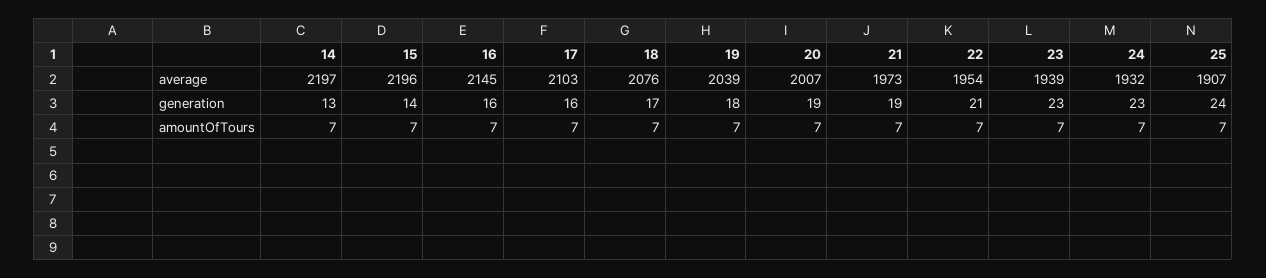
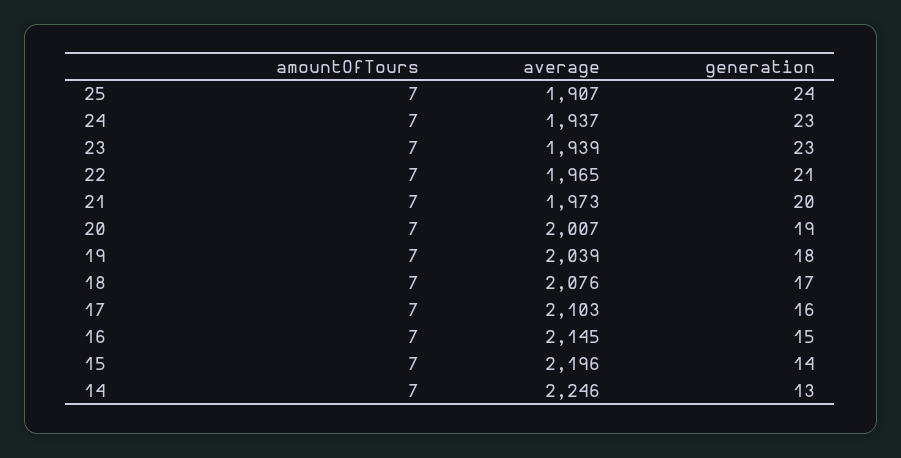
  {
    "14": {
-     "average": 2197,
+     "average": 2246,
      "generation": 13,
      "amountOfTours": 7
    },
    "15": {
      "average": 2196,
      "generation": 14,
      "amountOfTours": 7
    },
    "16": {
      "average": 2145,
-     "generation": 16,
+     "generation": 15,
      "amountOfTours": 7
    },
    "17": {
      "average": 2103,
      "generation": 16,
      "amountOfTours": 7
    },
    "18": {
      "average": 2076,
      "generation": 17,
      "amountOfTours": 7
    },
    "19": {
      "average": 2039,
      "generation": 18,
      "amountOfTours": 7
    },
    "20": {
      "average": 2007,
      "generation": 19,
      "amountOfTours": 7
    },
    "21": {
      "average": 1973,
-     "generation": 19,
+     "generation": 20,
      "amountOfTours": 7
    },
    "22": {
-     "average": 1954,
+     "average": 1965,
      "generation": 21,
      "amountOfTours": 7
    },
    "23": {
      "average": 1939,
      "generation": 23,
      "amountOfTours": 7
    },
    "24": {
-     "average": 1932,
+     "average": 1937,
      "generation": 23,
      "amountOfTours": 7
    },
    "25": {
      "average": 1907,
      "generation": 24,
      "amountOfTours": 7
    }
  }

